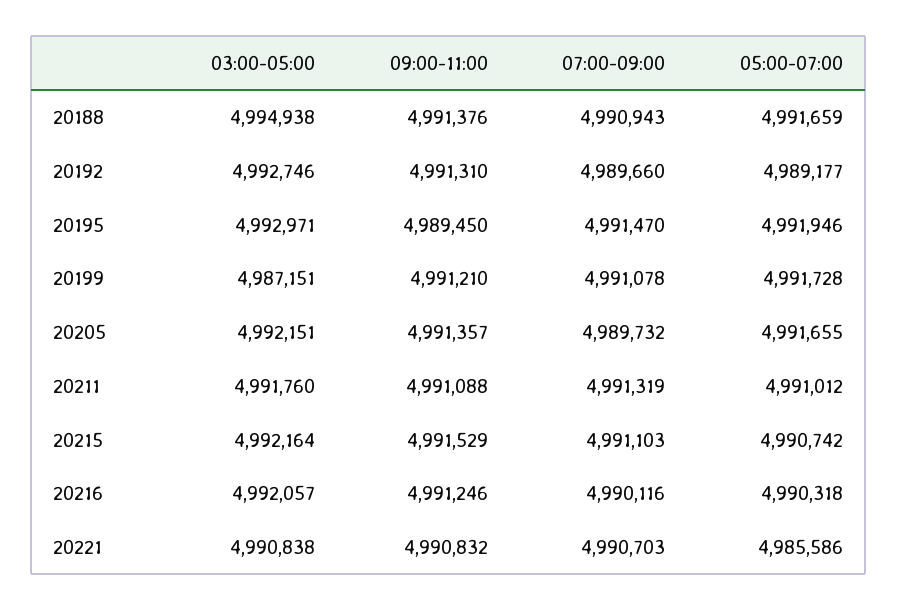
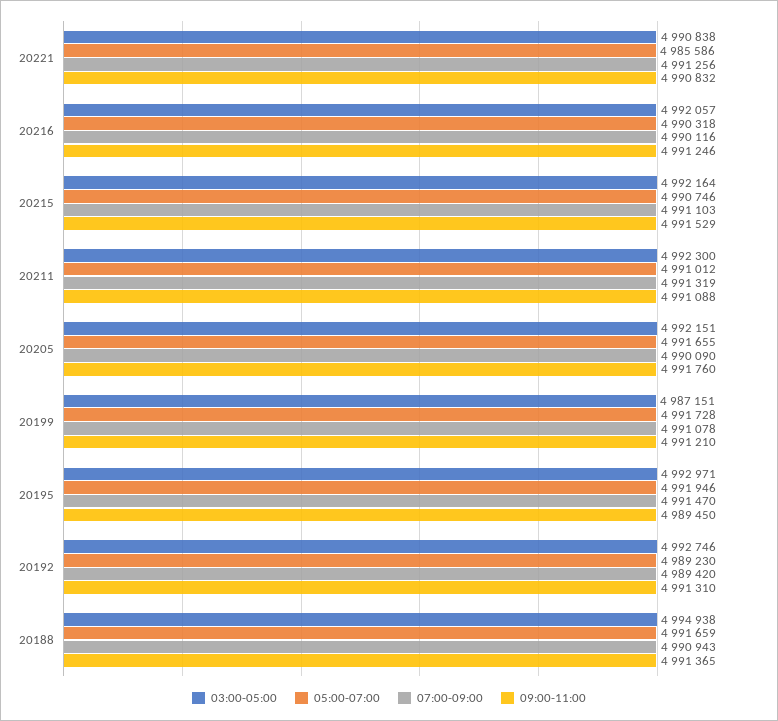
  {
    "03:00-05:00": {
      "20188": 4994938,
      "20192": 4992746,
      "20195": 4992971,
      "20199": 4987151,
      "20205": 4992151,
-     "20211": 4991760,
+     "20211": 4992300,
      "20215": 4992164,
      "20216": 4992057,
      "20221": 4990838
    },
    "09:00-11:00": {
-     "20188": 4991376,
+     "20188": 4991365,
      "20192": 4991310,
      "20195": 4989450,
      "20199": 4991210,
-     "20205": 4991357,
+     "20205": 4991760,
      "20211": 4991088,
      "20215": 4991529,
      "20216": 4991246,
      "20221": 4990832
    },
    "07:00-09:00": {
      "20188": 4990943,
-     "20192": 4989660,
+     "20192": 4989420,
      "20195": 4991470,
      "20199": 4991078,
-     "20205": 4989732,
+     "20205": 4990090,
      "20211": 4991319,
      "20215": 4991103,
      "20216": 4990116,
-     "20221": 4990703
+     "20221": 4991256
    },
    "05:00-07:00": {
      "20188": 4991659,
-     "20192": 4989177,
+     "20192": 4989230,
      "20195": 4991946,
      "20199": 4991728,
      "20205": 4991655,
      "20211": 4991012,
-     "20215": 4990742,
+     "20215": 4990746,
      "20216": 4990318,
      "20221": 4985586
    }
  }

